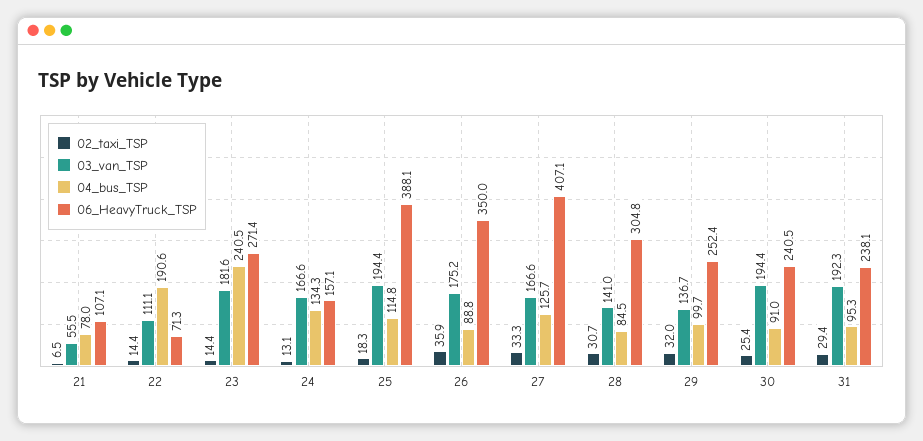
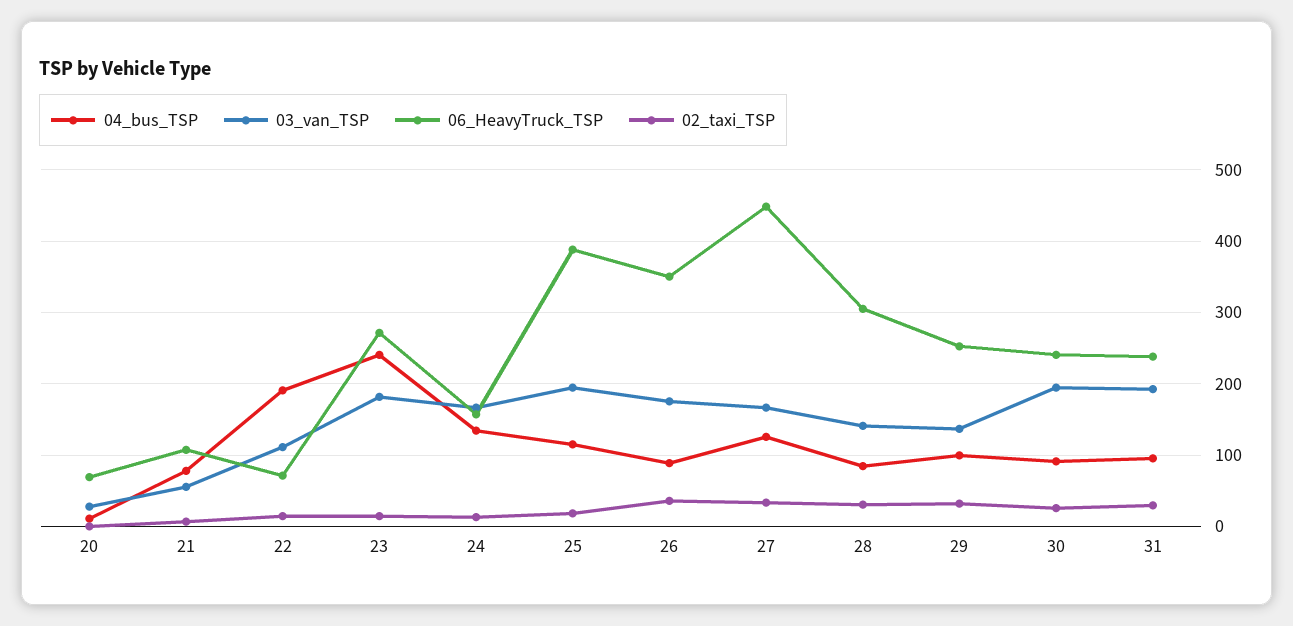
  {
    "02_taxi_TSP": {
      "21": 6.5,
      "22": 14.4,
      "23": 14.4,
      "24": 13.1,
      "25": 18.3,
      "26": 35.9,
      "27": 33.3,
      "28": 30.7,
      "29": 32,
      "30": 25.4,
-     "31": 29.4
+     "31": 29.4,
+     "20": 0
    },
    "03_van_TSP": {
      "21": 55.5,
      "22": 111.1,
      "23": 181.6,
      "24": 166.6,
      "25": 194.4,
      "26": 175.2,
      "27": 166.6,
      "28": 141,
      "29": 136.7,
      "30": 194.4,
-     "31": 192.3
+     "31": 192.3,
+     "20": 30
    },
    "04_bus_TSP": {
      "21": 78,
      "22": 190.6,
      "23": 240.5,
      "24": 134.3,
      "25": 114.8,
      "26": 88.8,
      "27": 125.7,
      "28": 84.5,
      "29": 99.7,
      "30": 91,
-     "31": 95.3
+     "31": 95.3,
+     "20": 10
    },
    "06_HeavyTruck_TSP": {
      "21": 107.1,
      "22": 71.3,
      "23": 271.4,
      "24": 157.1,
      "25": 388.1,
      "26": 350,
-     "27": 407.1,
+     "27": 450,
      "28": 304.8,
      "29": 252.4,
      "30": 240.5,
-     "31": 238.1
+     "31": 238.1,
+     "20": 70
    }
  }

